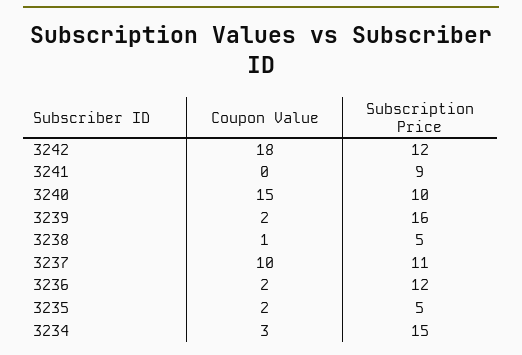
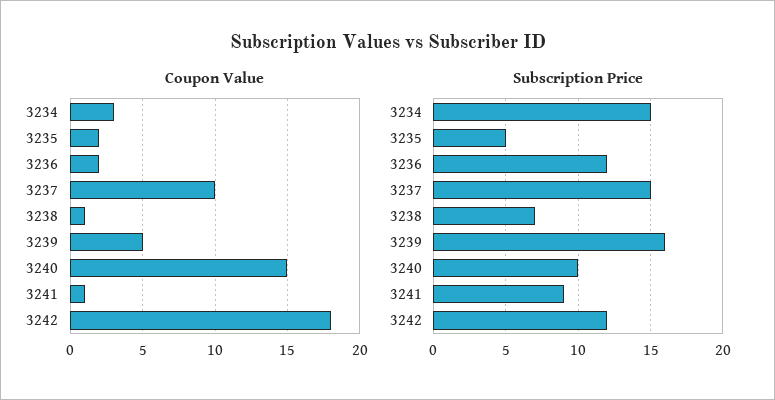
  {
    "Coupon Value": {
      "3242": 18,
-     "3241": 0,
+     "3241": 1,
      "3240": 15,
-     "3239": 2,
+     "3239": 5,
      "3238": 1,
      "3237": 10,
      "3236": 2,
      "3235": 2,
      "3234": 3
    },
    "Subscription Price": {
      "3242": 12,
      "3241": 9,
      "3240": 10,
      "3239": 16,
-     "3238": 5,
+     "3238": 7,
-     "3237": 11,
+     "3237": 15,
      "3236": 12,
      "3235": 5,
      "3234": 15
    }
  }

